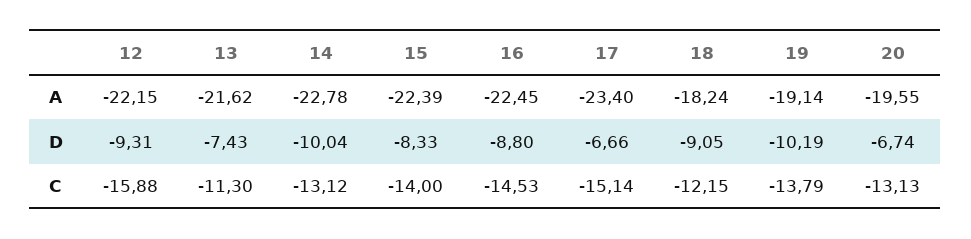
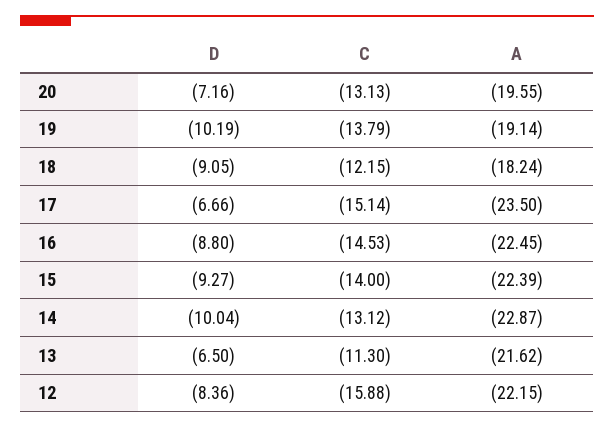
  {
    "12": {
      "A": -22.15,
-     "D": -9.31,
+     "D": -8.36,
      "C": -15.88
    },
    "13": {
      "A": -21.62,
-     "D": -7.43,
+     "D": -6.5,
      "C": -11.3
    },
    "14": {
-     "A": -22.78,
+     "A": -22.87,
      "D": -10.04,
      "C": -13.12
    },
    "15": {
      "A": -22.39,
-     "D": -8.33,
+     "D": -9.27,
      "C": -14
    },
    "16": {
      "A": -22.45,
      "D": -8.8,
      "C": -14.53
    },
    "17": {
-     "A": -23.4,
+     "A": -23.5,
      "D": -6.66,
      "C": -15.14
    },
    "18": {
      "A": -18.24,
      "D": -9.05,
      "C": -12.15
    },
    "19": {
      "A": -19.14,
      "D": -10.19,
      "C": -13.79
    },
    "20": {
      "A": -19.55,
-     "D": -6.74,
+     "D": -7.16,
      "C": -13.13
    }
  }

